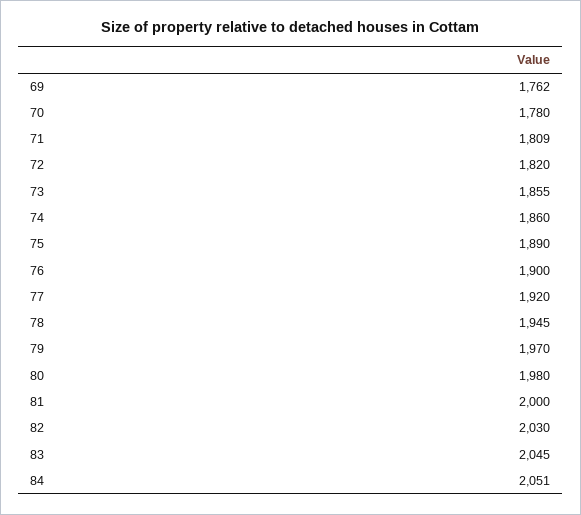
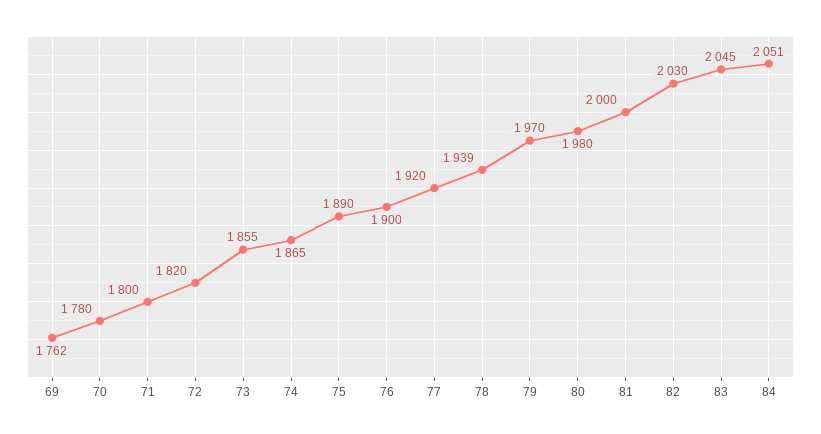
  {
    "69": 1762,
    "70": 1780,
-   "71": 1809,
+   "71": 1800,
    "72": 1820,
    "73": 1855,
-   "74": 1860,
+   "74": 1865,
    "75": 1890,
    "76": 1900,
    "77": 1920,
-   "78": 1945,
+   "78": 1939,
    "79": 1970,
    "80": 1980,
    "81": 2000,
    "82": 2030,
    "83": 2045,
    "84": 2051
  }

